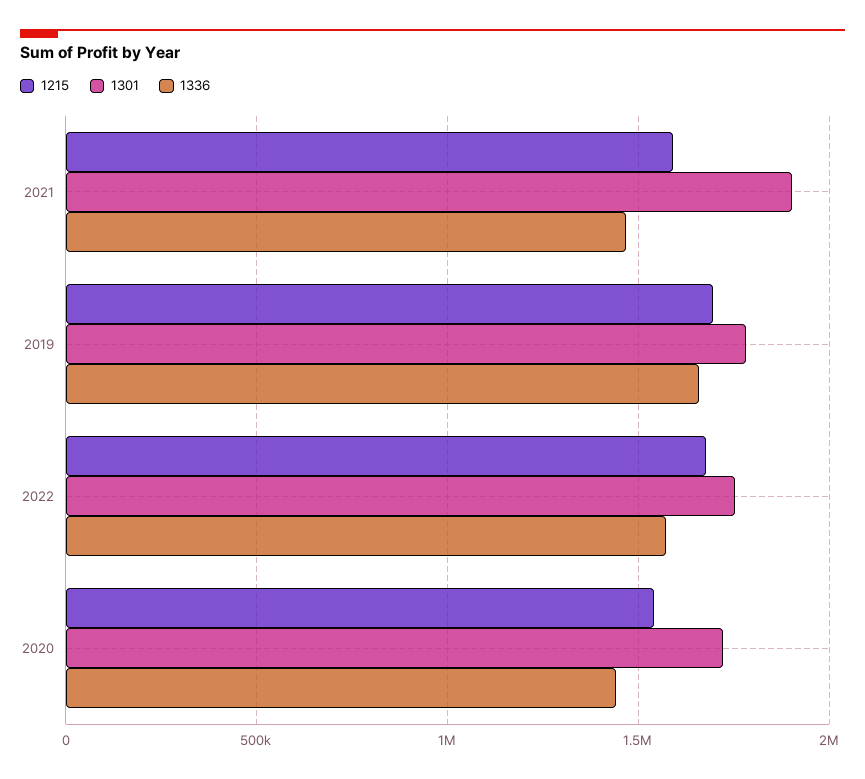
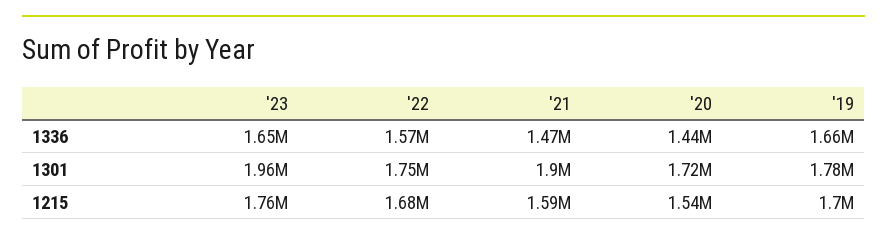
  {
    "1215": {
      "2021": 1590000,
      "2019": 1700000,
      "2022": 1680000,
-     "2020": 1540000
+     "2020": 1540000,
+     "'23": 1760000
    },
    "1301": {
      "2021": 1900000,
      "2019": 1780000,
      "2022": 1750000,
-     "2020": 1720000
+     "2020": 1720000,
+     "'23": 1960000
    },
    "1336": {
      "2021": 1470000,
      "2019": 1660000,
      "2022": 1570000,
-     "2020": 1440000
+     "2020": 1440000,
+     "'23": 1650000
    }
  }

